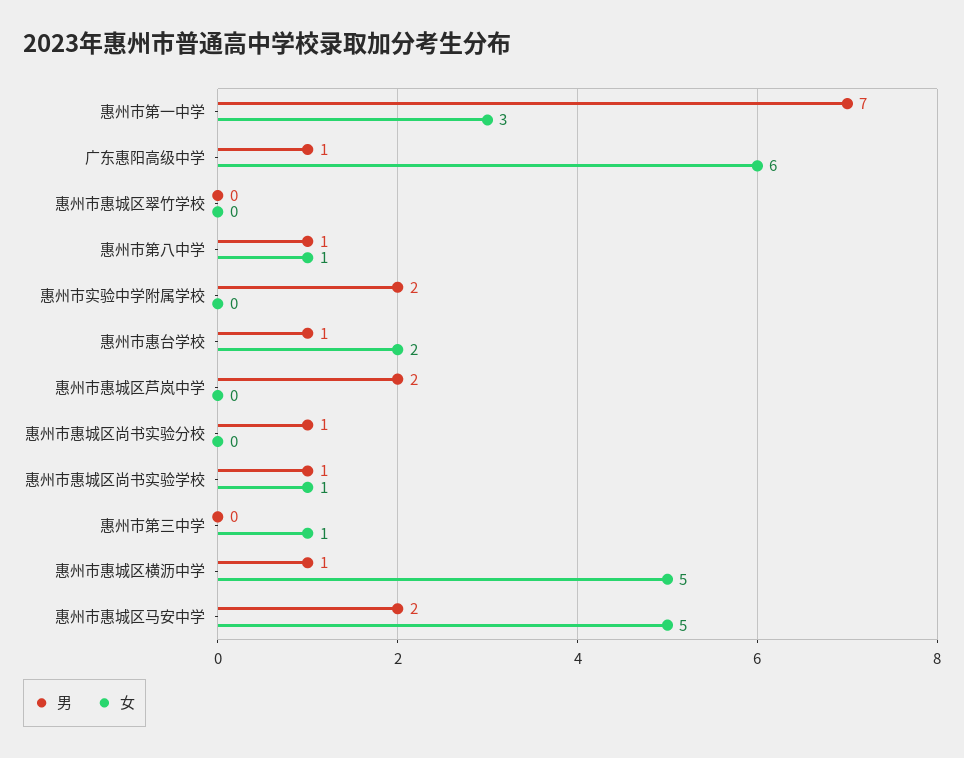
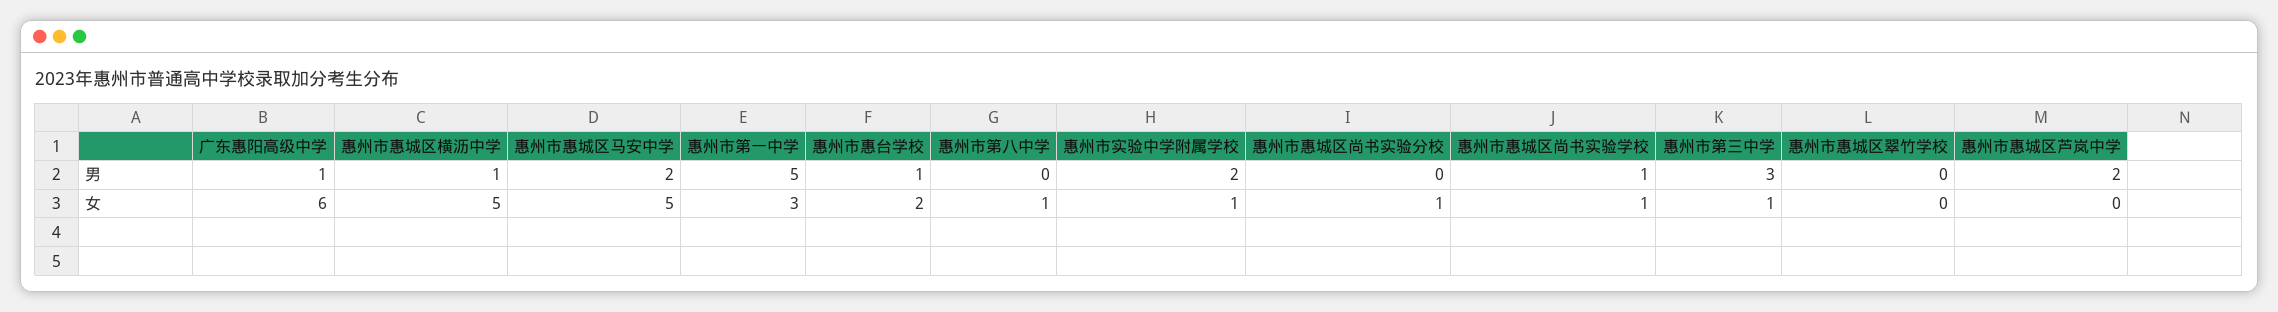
  {
    "男": {
-     "惠州市第一中学": 7,
+     "惠州市第一中学": 5,
      "广东惠阳高级中学": 1,
      "惠州市惠城区翠竹学校": 0,
-     "惠州市第八中学": 1,
+     "惠州市第八中学": 0,
      "惠州市实验中学附属学校": 2,
      "惠州市惠台学校": 1,
      "惠州市惠城区芦岚中学": 2,
-     "惠州市惠城区尚书实验分校": 1,
+     "惠州市惠城区尚书实验分校": 0,
      "惠州市惠城区尚书实验学校": 1,
-     "惠州市第三中学": 0,
+     "惠州市第三中学": 3,
      "惠州市惠城区横沥中学": 1,
      "惠州市惠城区马安中学": 2
    },
    "女": {
      "惠州市第一中学": 3,
      "广东惠阳高级中学": 6,
      "惠州市惠城区翠竹学校": 0,
      "惠州市第八中学": 1,
-     "惠州市实验中学附属学校": 0,
+     "惠州市实验中学附属学校": 1,
      "惠州市惠台学校": 2,
      "惠州市惠城区芦岚中学": 0,
-     "惠州市惠城区尚书实验分校": 0,
+     "惠州市惠城区尚书实验分校": 1,
      "惠州市惠城区尚书实验学校": 1,
      "惠州市第三中学": 1,
      "惠州市惠城区横沥中学": 5,
      "惠州市惠城区马安中学": 5
    }
  }

